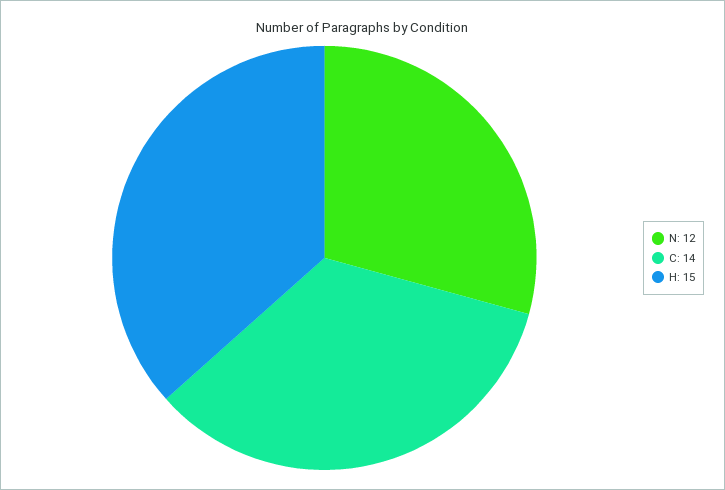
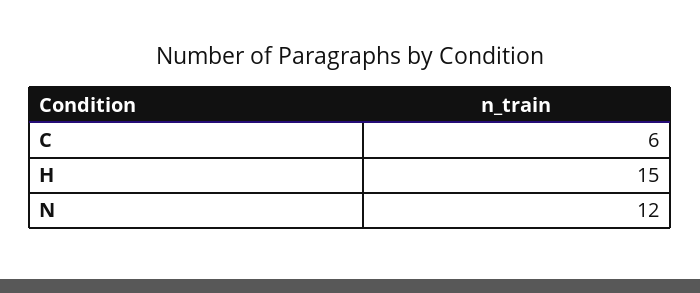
  {
    "N": 12,
-   "C": 14,
+   "C": 6,
    "H": 15
  }

